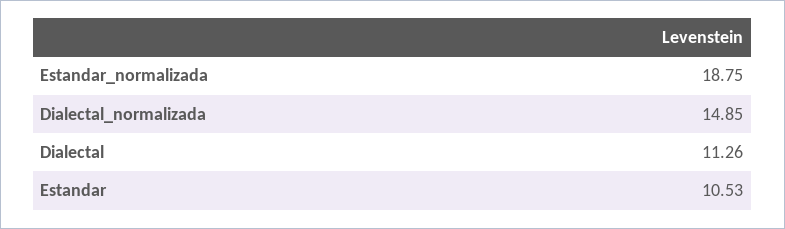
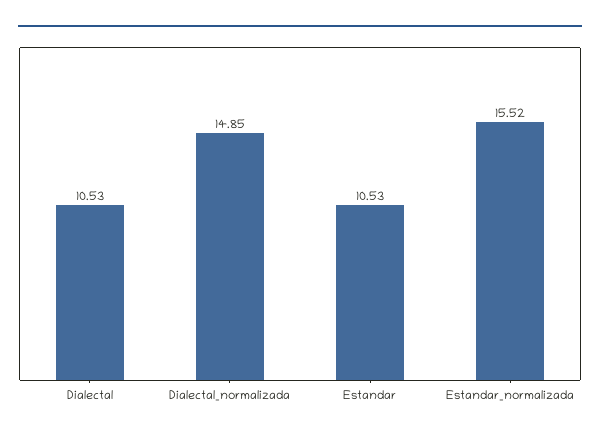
  {
-   "Estandar_normalizada": 18.75,
+   "Estandar_normalizada": 15.52,
    "Dialectal_normalizada": 14.85,
-   "Dialectal": 11.26,
+   "Dialectal": 10.53,
    "Estandar": 10.53
  }

